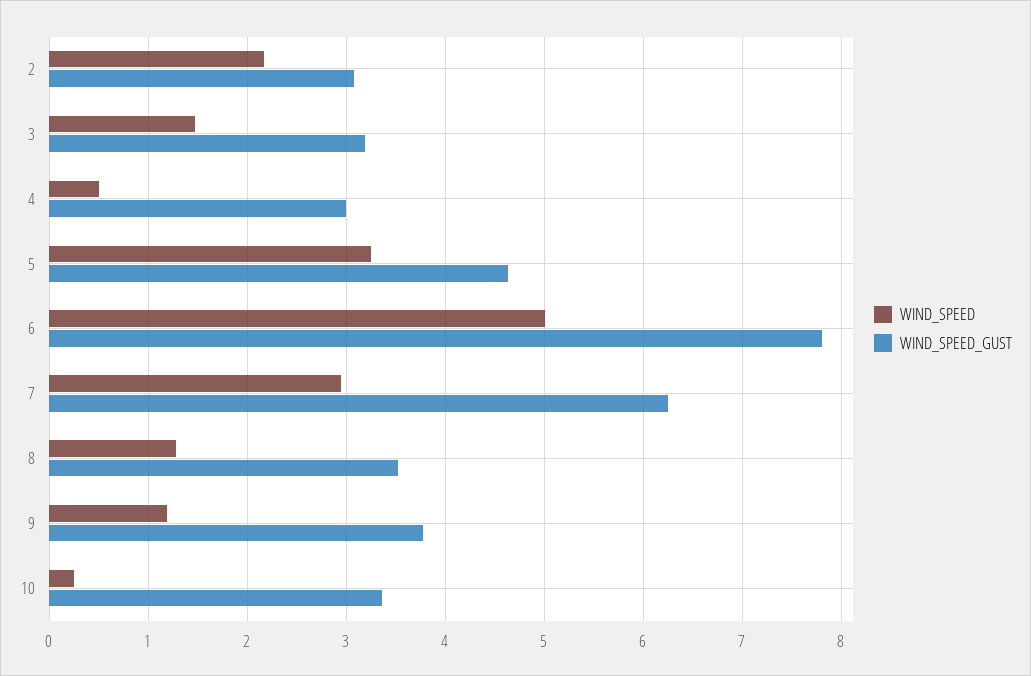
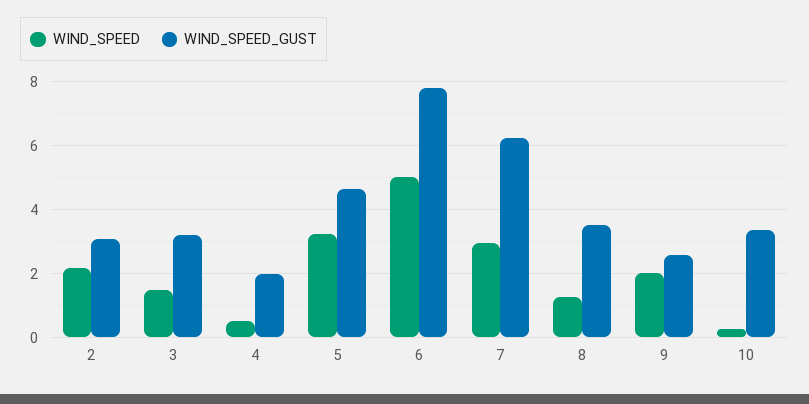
  {
    "WIND_SPEED": {
      "2": 2.2,
      "3": 1.5,
      "4": 0.5,
      "5": 3.3,
      "6": 5,
      "7": 2.9,
      "8": 1.3,
-     "9": 1.2,
+     "9": 2,
      "10": 0.3
    },
    "WIND_SPEED_GUST": {
      "2": 3.1,
      "3": 3.2,
-     "4": 3,
+     "4": 2,
      "5": 4.6,
      "6": 7.8,
      "7": 6.3,
      "8": 3.5,
-     "9": 3.8,
+     "9": 2.6,
      "10": 3.4
    }
  }

